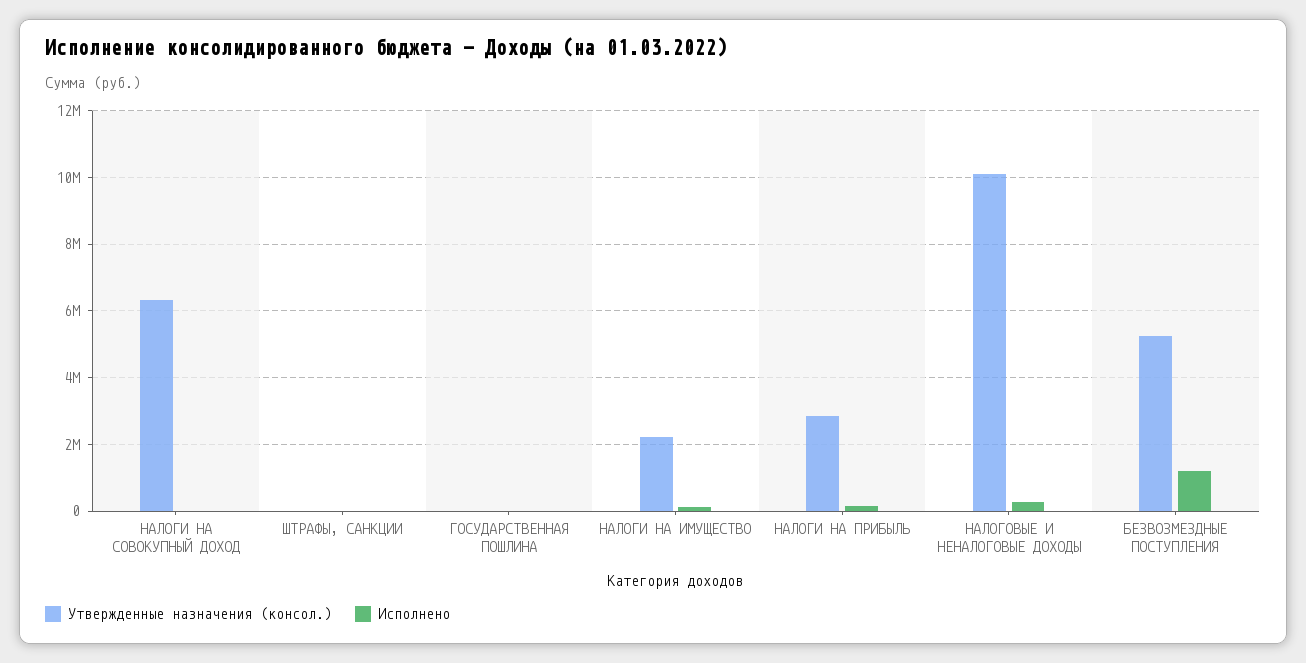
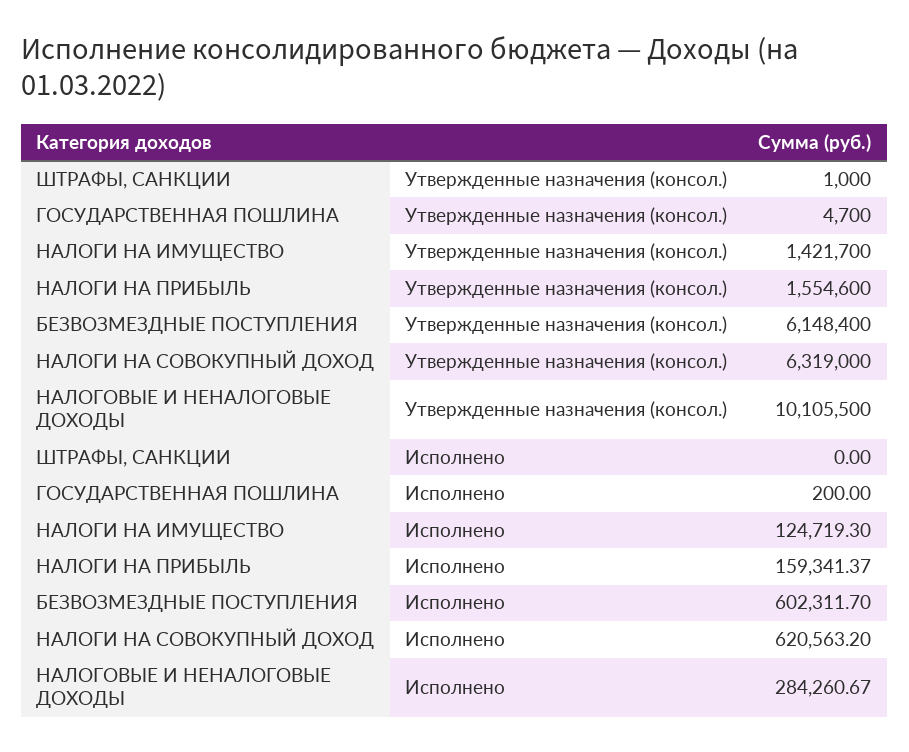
  {
    "Утвержденные назначения (консол.)": {
      "НАЛОГИ НА СОВОКУПНЫЙ ДОХОД": 6319000,
      "ШТРАФЫ, САНКЦИИ": 1000,
      "ГОСУДАРСТВЕННАЯ ПОШЛИНА": 4700,
-     "НАЛОГИ НА ИМУЩЕСТВО": 2200000,
+     "НАЛОГИ НА ИМУЩЕСТВО": 1421700,
-     "НАЛОГИ НА ПРИБЫЛЬ": 2800000,
+     "НАЛОГИ НА ПРИБЫЛЬ": 1554600,
      "НАЛОГОВЫЕ И НЕНАЛОГОВЫЕ ДОХОДЫ": 10105500,
-     "БЕЗВОЗМЕЗДНЫЕ ПОСТУПЛЕНИЯ": 5200000
+     "БЕЗВОЗМЕЗДНЫЕ ПОСТУПЛЕНИЯ": 6148400
    },
    "Исполнено": {
-     "НАЛОГИ НА СОВОКУПНЫЙ ДОХОД": 0,
+     "НАЛОГИ НА СОВОКУПНЫЙ ДОХОД": 620563.2,
      "ШТРАФЫ, САНКЦИИ": 0,
      "ГОСУДАРСТВЕННАЯ ПОШЛИНА": 200,
      "НАЛОГИ НА ИМУЩЕСТВО": 124719.3,
      "НАЛОГИ НА ПРИБЫЛЬ": 159341.37,
      "НАЛОГОВЫЕ И НЕНАЛОГОВЫЕ ДОХОДЫ": 284260.67,
-     "БЕЗВОЗМЕЗДНЫЕ ПОСТУПЛЕНИЯ": 1200000
+     "БЕЗВОЗМЕЗДНЫЕ ПОСТУПЛЕНИЯ": 602311.7
    }
  }

